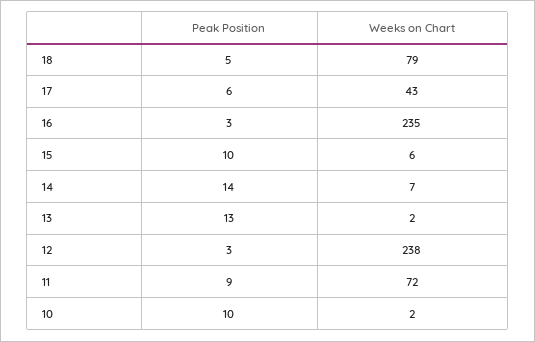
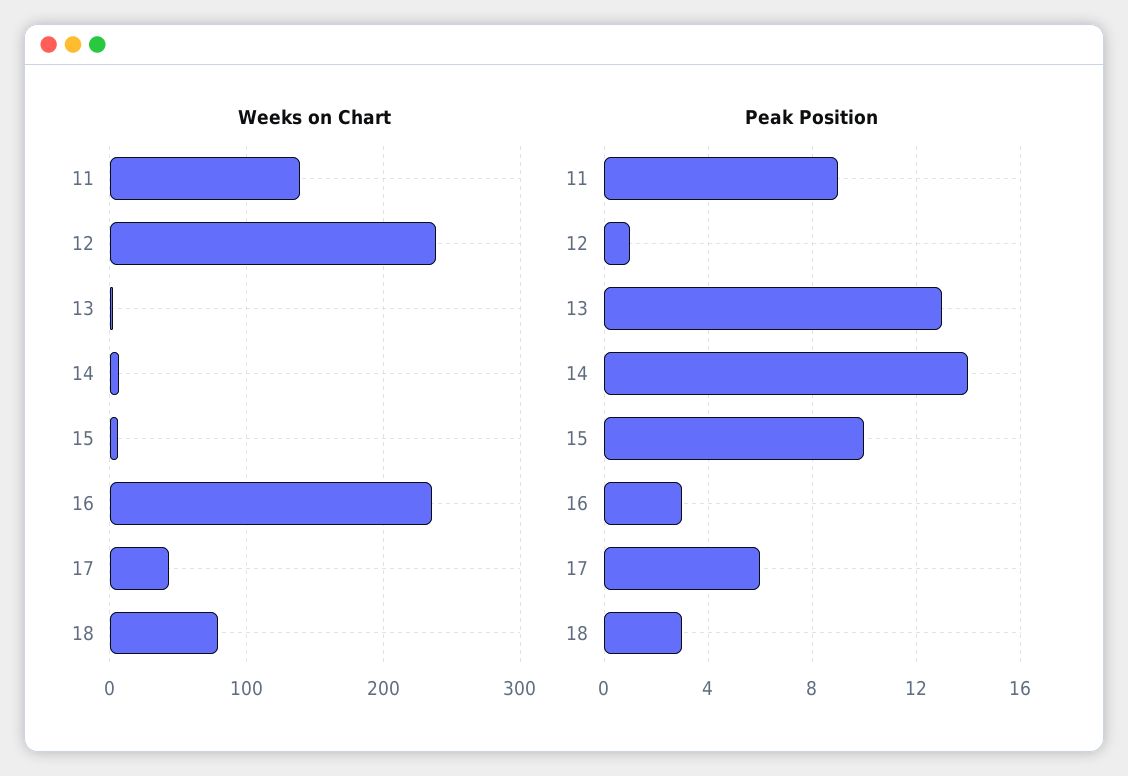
  {
    "Peak Position": {
-     "18": 5,
+     "18": 3,
      "17": 6,
      "16": 3,
      "15": 10,
      "14": 14,
      "13": 13,
-     "12": 3,
+     "12": 1,
-     "11": 9,
+     "11": 9
-     "10": 10
    },
    "Weeks on Chart": {
      "18": 79,
      "17": 43,
      "16": 235,
      "15": 6,
      "14": 7,
      "13": 2,
      "12": 238,
-     "11": 72,
+     "11": 140
-     "10": 2
    }
  }

